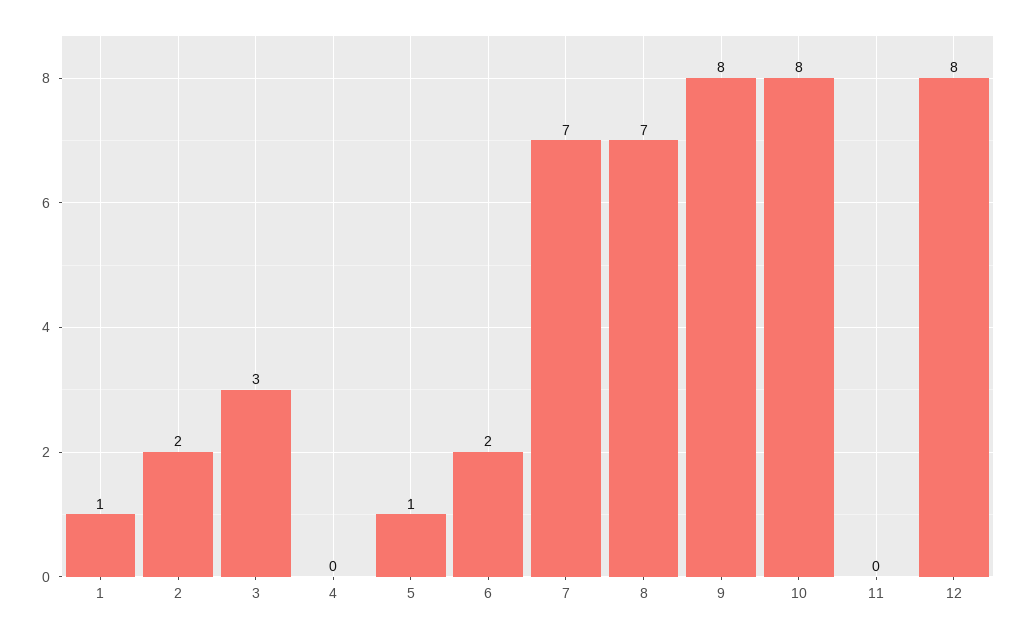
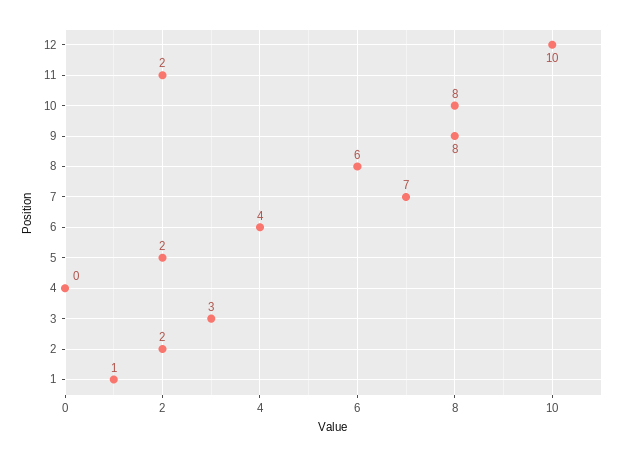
  {
    "1": 1,
    "2": 2,
    "3": 3,
    "4": 0,
-   "5": 1,
+   "5": 2,
-   "6": 2,
+   "6": 4,
    "7": 7,
-   "8": 7,
+   "8": 6,
    "9": 8,
    "10": 8,
-   "11": 0,
+   "11": 2,
-   "12": 8
+   "12": 10
  }

